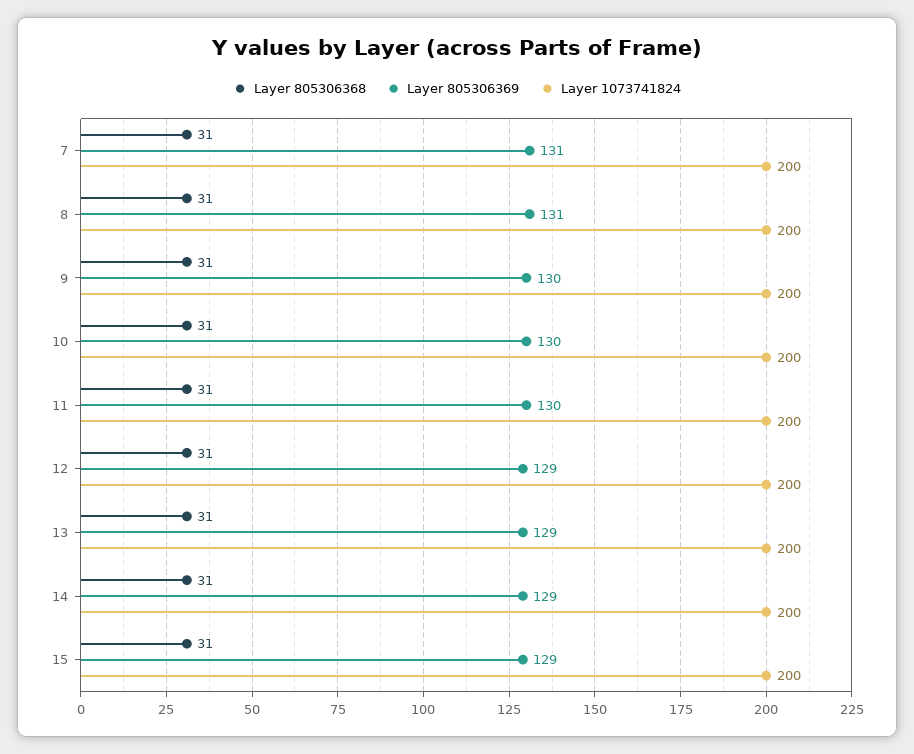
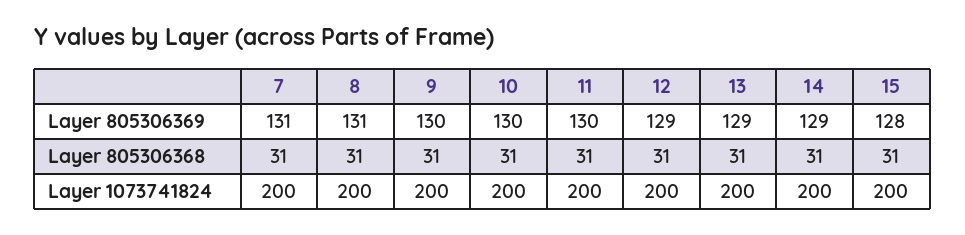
  {
    "Layer 805306368": {
      "7": 31,
      "8": 31,
      "9": 31,
      "10": 31,
      "11": 31,
      "12": 31,
      "13": 31,
      "14": 31,
      "15": 31
    },
    "Layer 805306369": {
      "7": 131,
      "8": 131,
      "9": 130,
      "10": 130,
      "11": 130,
      "12": 129,
      "13": 129,
      "14": 129,
-     "15": 129
+     "15": 128
    },
    "Layer 1073741824": {
      "7": 200,
      "8": 200,
      "9": 200,
      "10": 200,
      "11": 200,
      "12": 200,
      "13": 200,
      "14": 200,
      "15": 200
    }
  }

